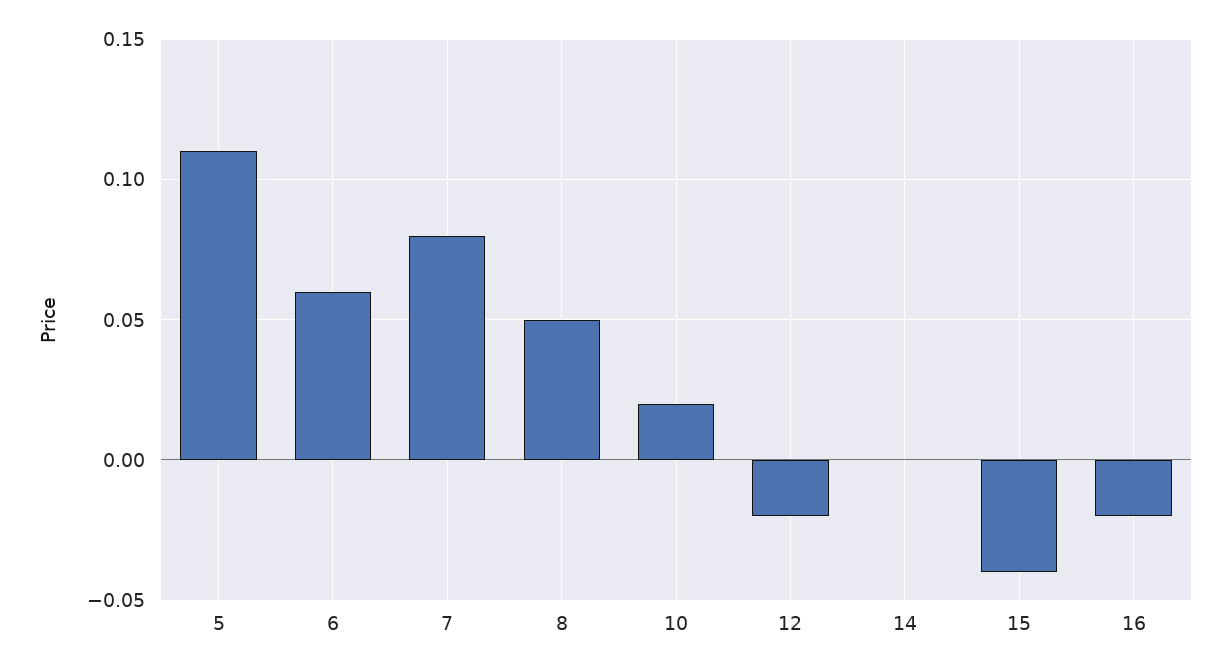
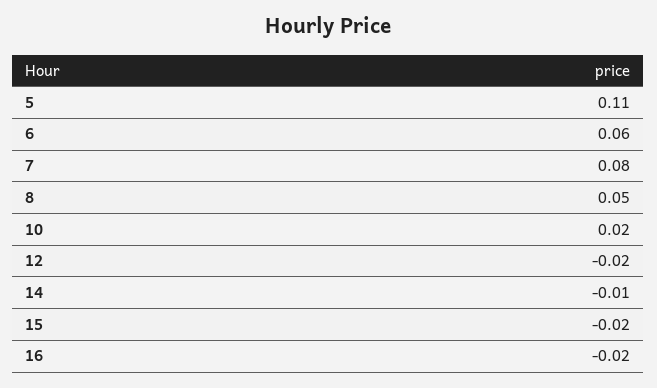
  {
    "5": 0.11,
    "6": 0.06,
    "7": 0.08,
    "8": 0.05,
    "10": 0.02,
    "12": -0.02,
-   "14": 0,
+   "14": -0.01,
-   "15": -0.04,
+   "15": -0.02,
    "16": -0.02
  }

